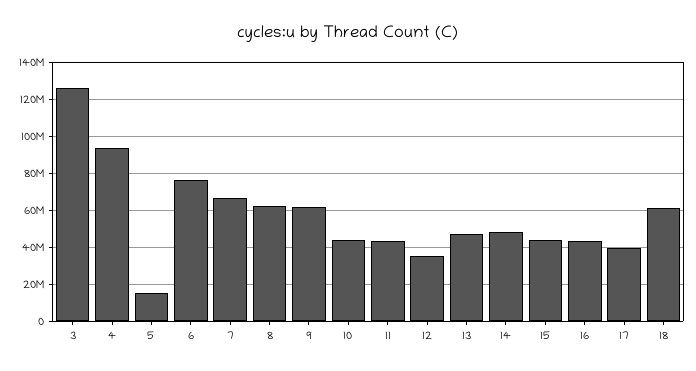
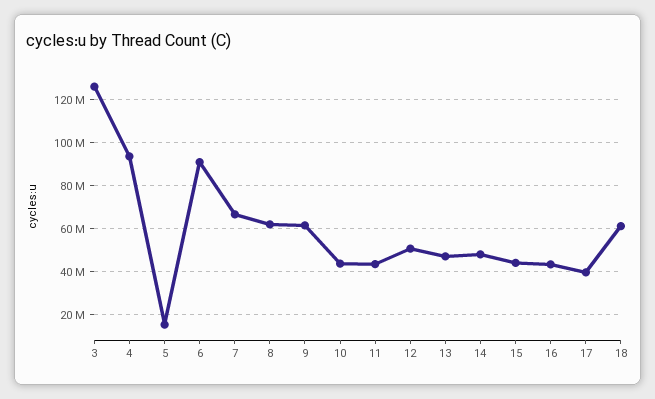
  {
    "3": 125000000,
    "4": 95000000,
    "5": 15000000,
-   "6": 75000000,
+   "6": 90000000,
    "7": 65000000,
    "8": 60000000,
    "9": 60000000,
    "10": 45000000,
    "11": 45000000,
-   "12": 35000000,
+   "12": 50000000,
    "13": 45000000,
    "14": 50000000,
    "15": 45000000,
    "16": 45000000,
    "17": 40000000,
    "18": 60000000
  }

